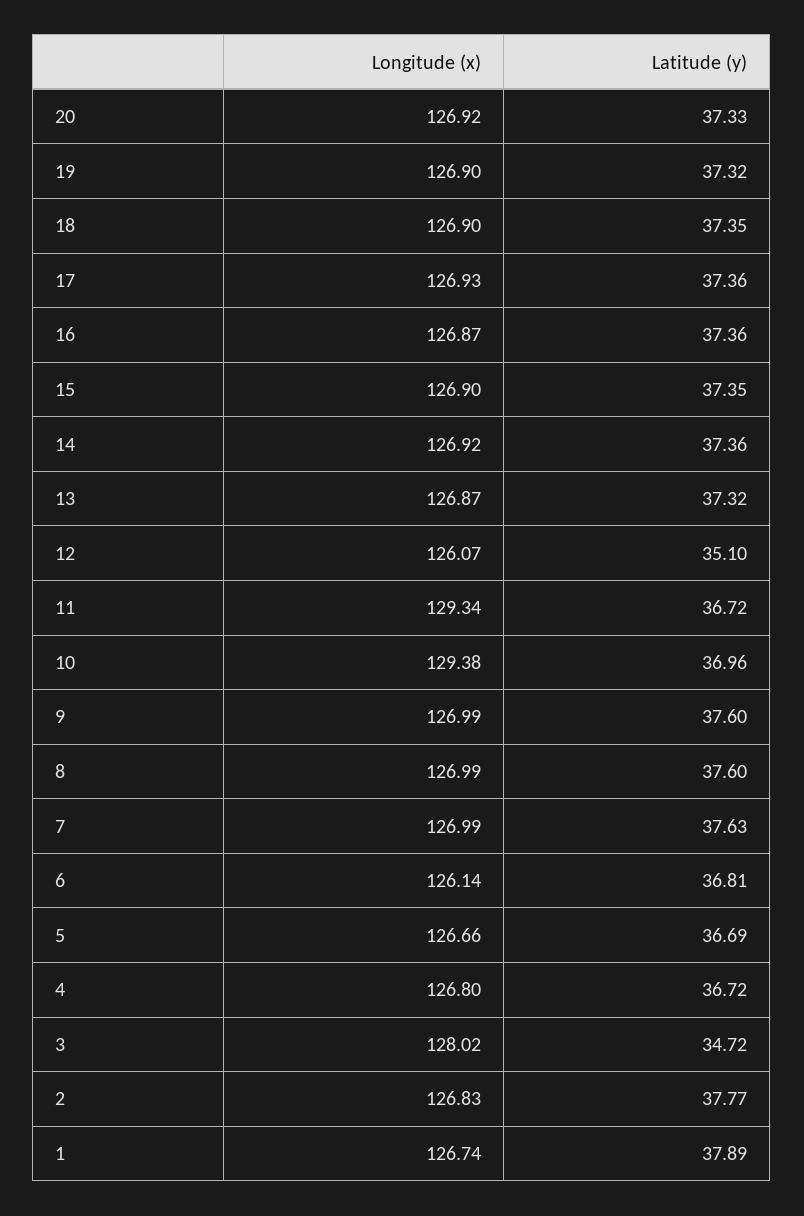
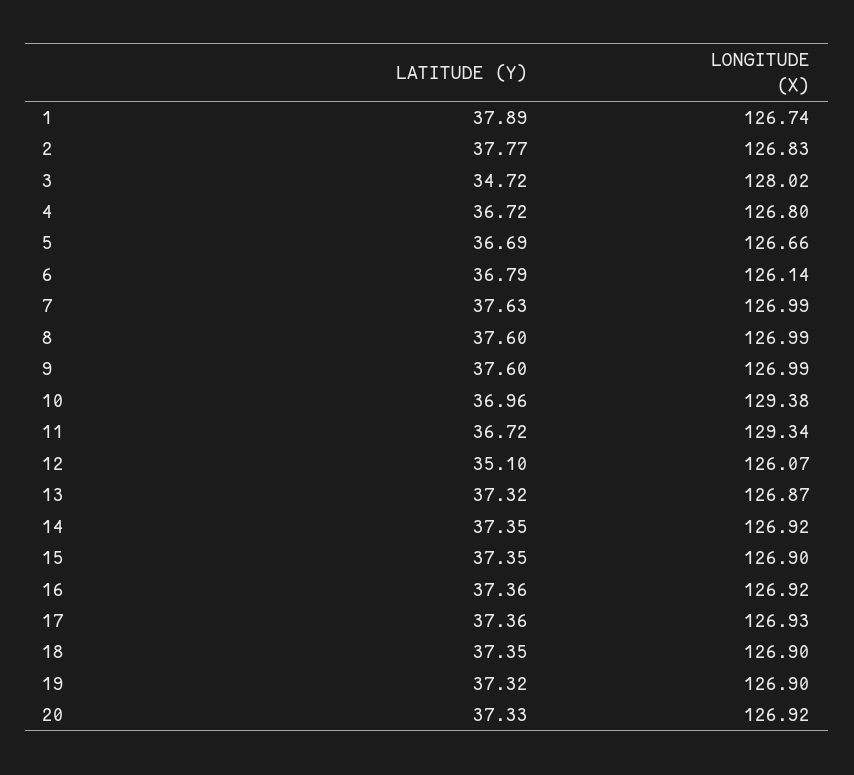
  {
    "Longitude (x)": {
      "20": 126.92,
      "19": 126.9,
      "18": 126.9,
      "17": 126.93,
-     "16": 126.87,
+     "16": 126.92,
      "15": 126.9,
      "14": 126.92,
      "13": 126.87,
      "12": 126.07,
      "11": 129.34,
      "10": 129.38,
      "9": 126.99,
      "8": 126.99,
      "7": 126.99,
      "6": 126.14,
      "5": 126.66,
      "4": 126.8,
      "3": 128.02,
      "2": 126.83,
      "1": 126.74
    },
    "Latitude (y)": {
      "20": 37.33,
      "19": 37.32,
      "18": 37.35,
      "17": 37.36,
      "16": 37.36,
      "15": 37.35,
-     "14": 37.36,
+     "14": 37.35,
      "13": 37.32,
      "12": 35.1,
      "11": 36.72,
      "10": 36.96,
      "9": 37.6,
      "8": 37.6,
      "7": 37.63,
-     "6": 36.81,
+     "6": 36.79,
      "5": 36.69,
      "4": 36.72,
      "3": 34.72,
      "2": 37.77,
      "1": 37.89
    }
  }

